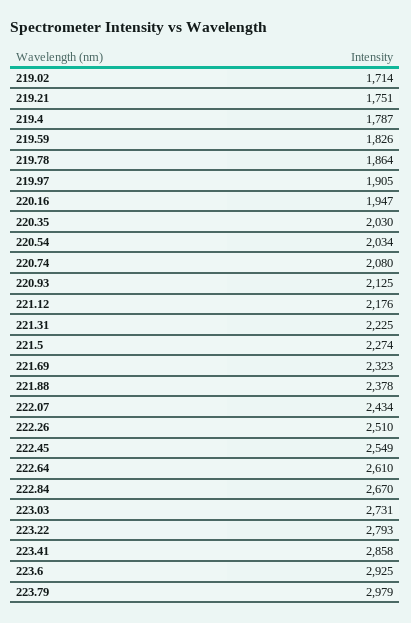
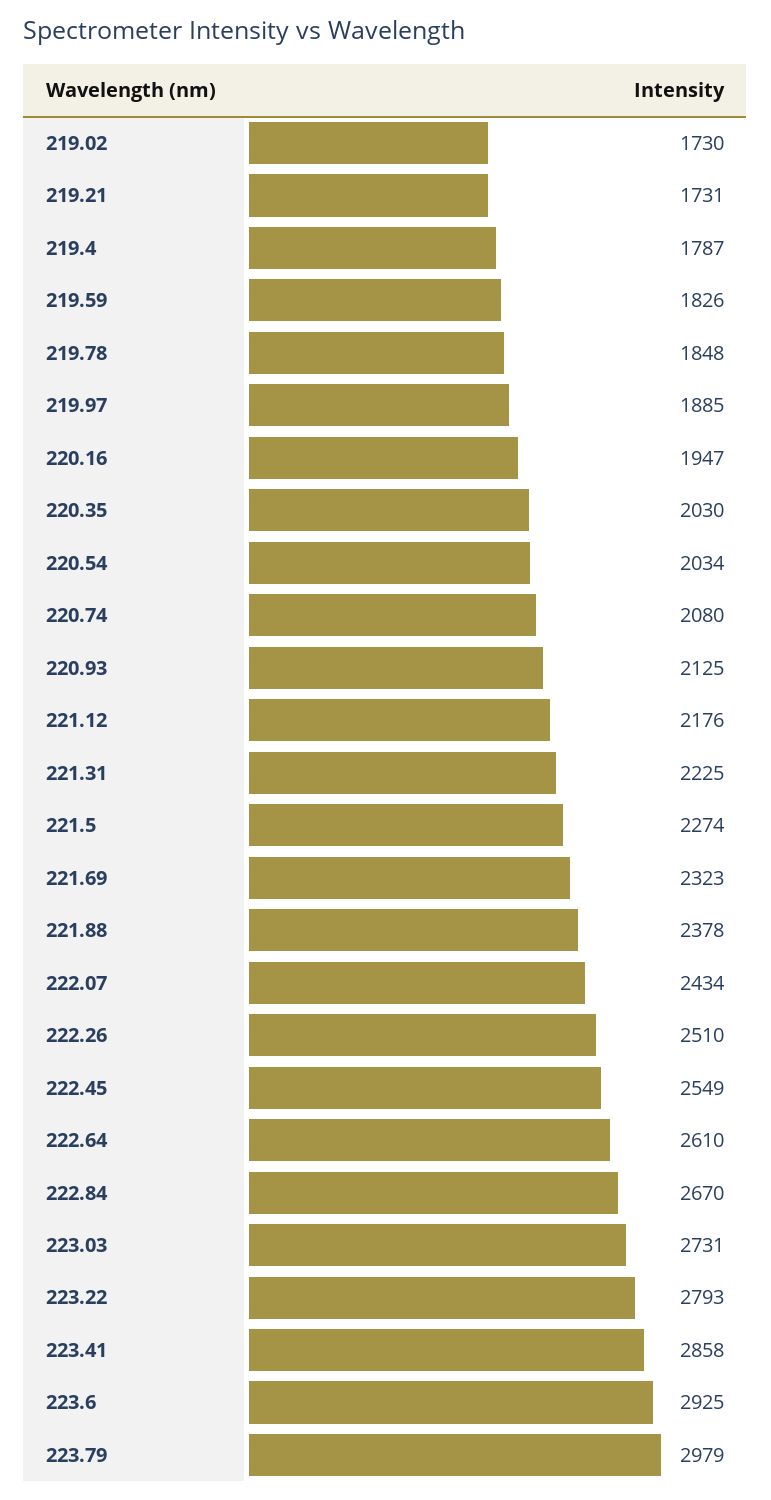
  {
-   "219.02": 1714,
+   "219.02": 1730,
-   "219.21": 1751,
+   "219.21": 1731,
    "219.4": 1787,
    "219.59": 1826,
-   "219.78": 1864,
+   "219.78": 1848,
-   "219.97": 1905,
+   "219.97": 1885,
    "220.16": 1947,
    "220.35": 2030,
    "220.54": 2034,
    "220.74": 2080,
    "220.93": 2125,
    "221.12": 2176,
    "221.31": 2225,
    "221.5": 2274,
    "221.69": 2323,
    "221.88": 2378,
    "222.07": 2434,
    "222.26": 2510,
    "222.45": 2549,
    "222.64": 2610,
    "222.84": 2670,
    "223.03": 2731,
    "223.22": 2793,
    "223.41": 2858,
    "223.6": 2925,
    "223.79": 2979
  }

